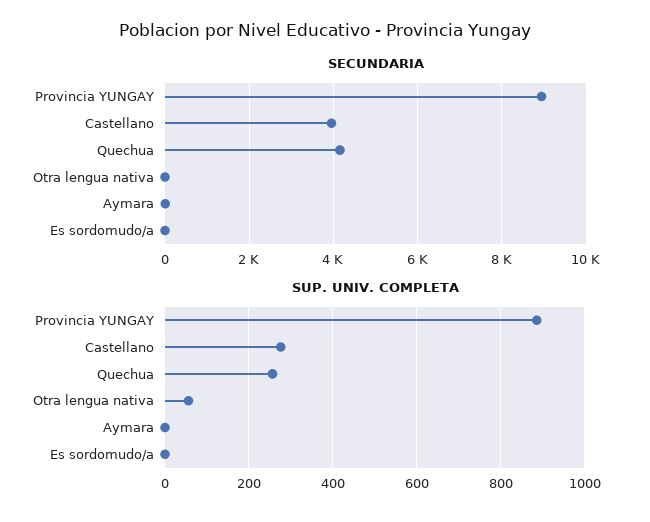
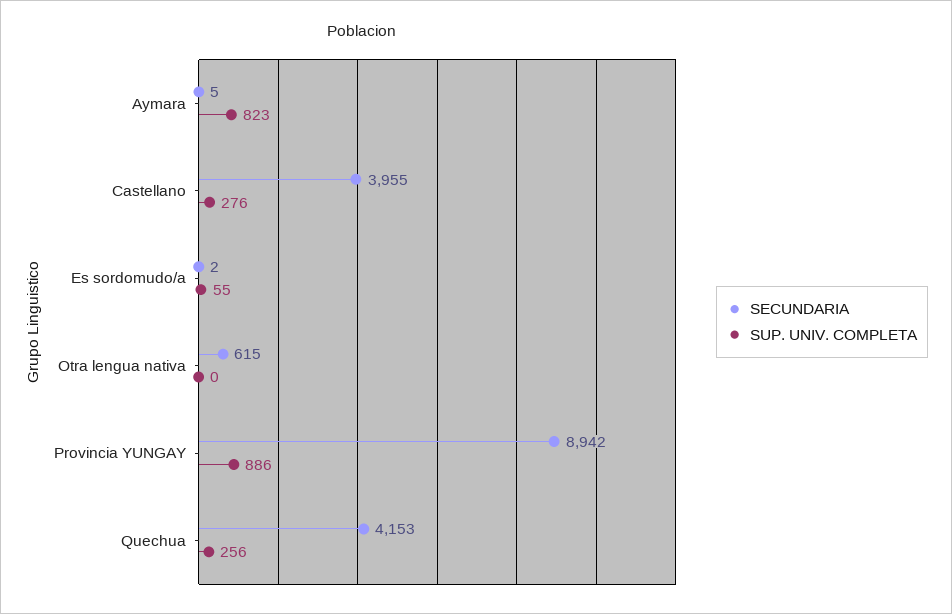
  {
    "SECUNDARIA": {
      "Provincia YUNGAY": 8942,
      "Castellano": 3955,
      "Quechua": 4153,
-     "Otra lengua nativa": 0,
+     "Otra lengua nativa": 615,
      "Aymara": 5,
      "Es sordomudo/a": 2
    },
    "SUP. UNIV. COMPLETA": {
      "Provincia YUNGAY": 886,
      "Castellano": 276,
      "Quechua": 256,
-     "Otra lengua nativa": 60,
+     "Otra lengua nativa": 0,
-     "Aymara": 0,
+     "Aymara": 823,
-     "Es sordomudo/a": 0
+     "Es sordomudo/a": 55
    }
  }

